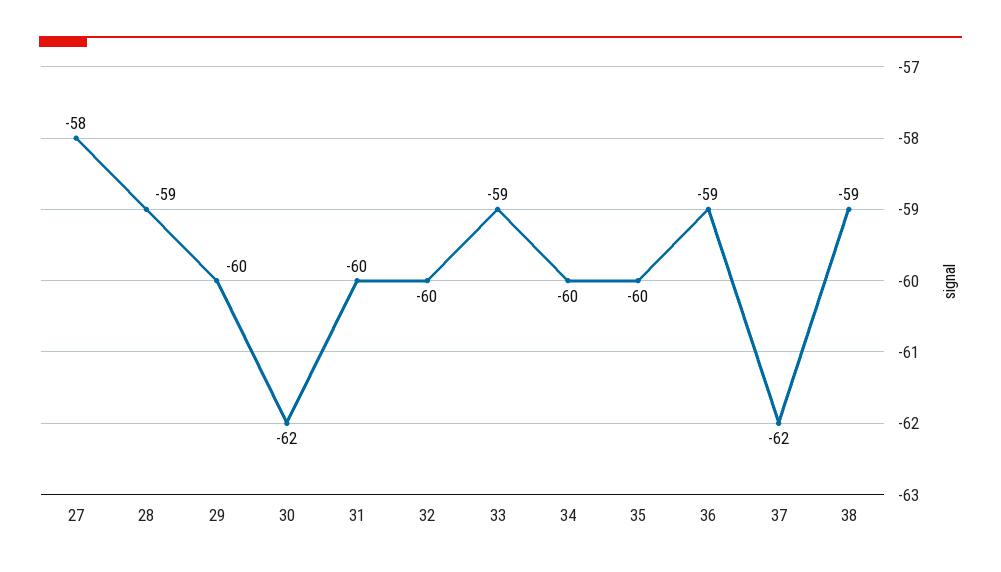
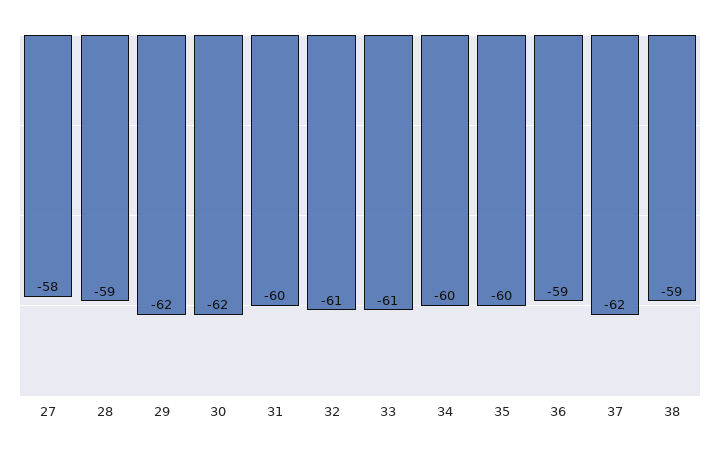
  {
    "27": -58,
    "28": -59,
-   "29": -60,
+   "29": -62,
    "30": -62,
    "31": -60,
-   "32": -60,
+   "32": -61,
-   "33": -59,
+   "33": -61,
    "34": -60,
    "35": -60,
    "36": -59,
    "37": -62,
    "38": -59
  }

